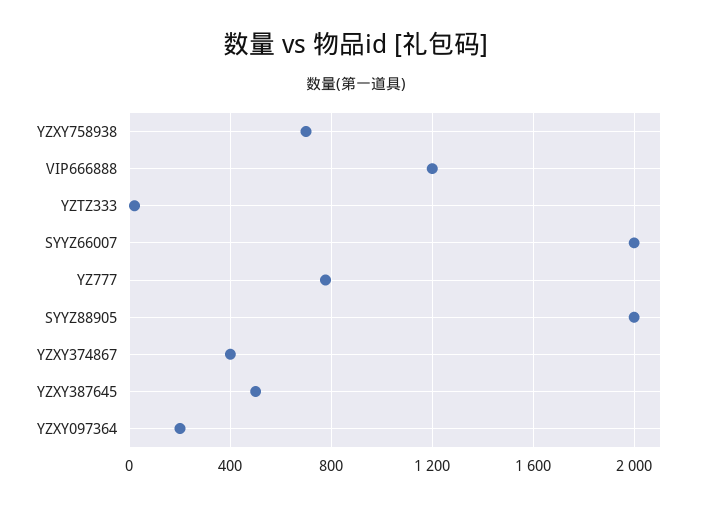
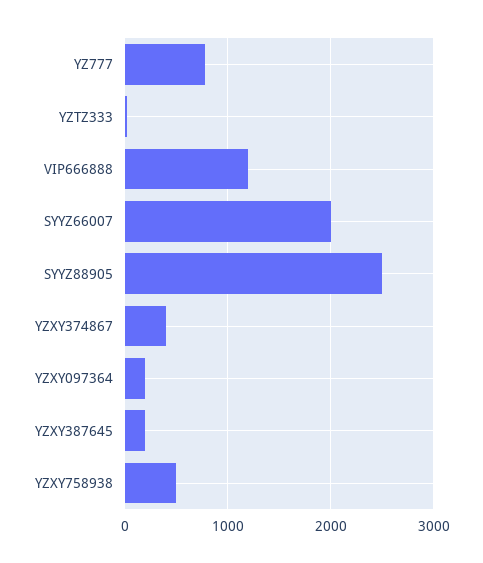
  {
-   "YZXY758938": 700,
+   "YZXY758938": 500,
    "VIP666888": 1200,
    "YZTZ333": 0,
    "SYYZ66007": 2000,
    "YZ777": 800,
-   "SYYZ88905": 2000,
+   "SYYZ88905": 2500,
    "YZXY374867": 400,
-   "YZXY387645": 500,
+   "YZXY387645": 200,
    "YZXY097364": 200
  }

